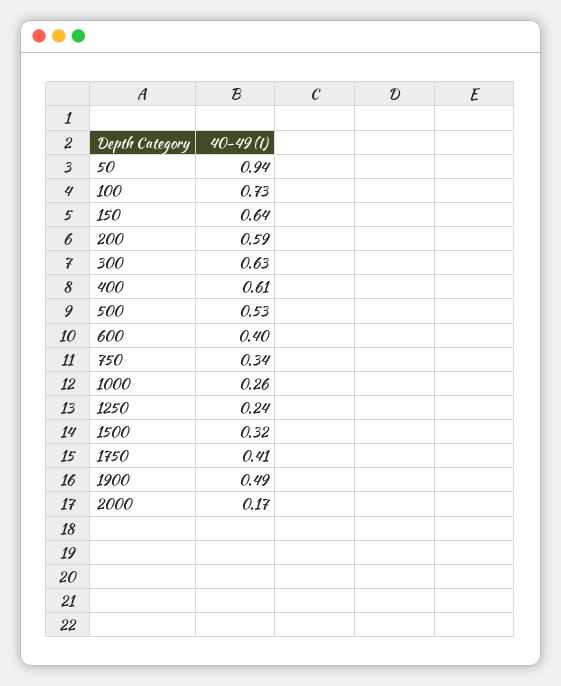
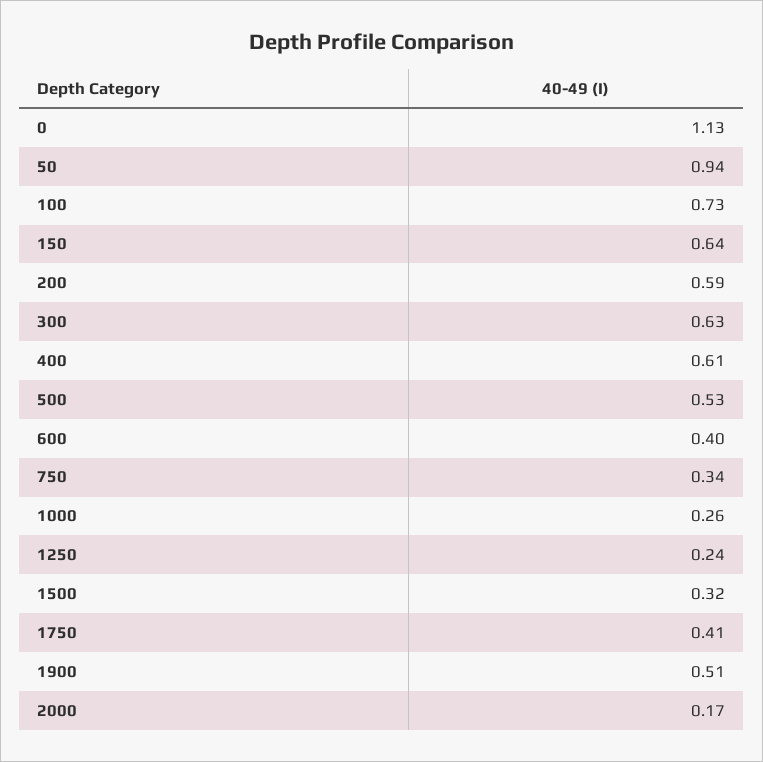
  {
    "50": 0.94,
    "100": 0.73,
    "150": 0.64,
    "200": 0.59,
    "300": 0.63,
    "400": 0.61,
    "500": 0.53,
    "600": 0.4,
    "750": 0.34,
    "1000": 0.26,
    "1250": 0.24,
    "1500": 0.32,
    "1750": 0.41,
-   "1900": 0.49,
+   "1900": 0.51,
-   "2000": 0.17
+   "2000": 0.17,
+   "0": 1.13
  }

